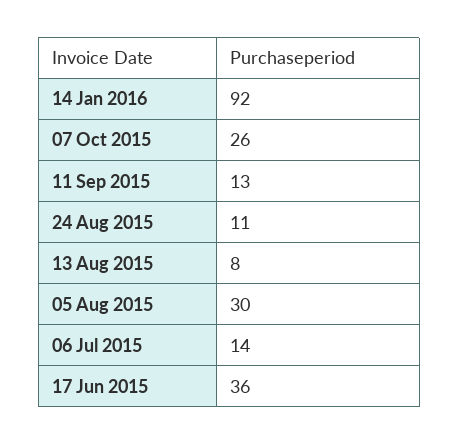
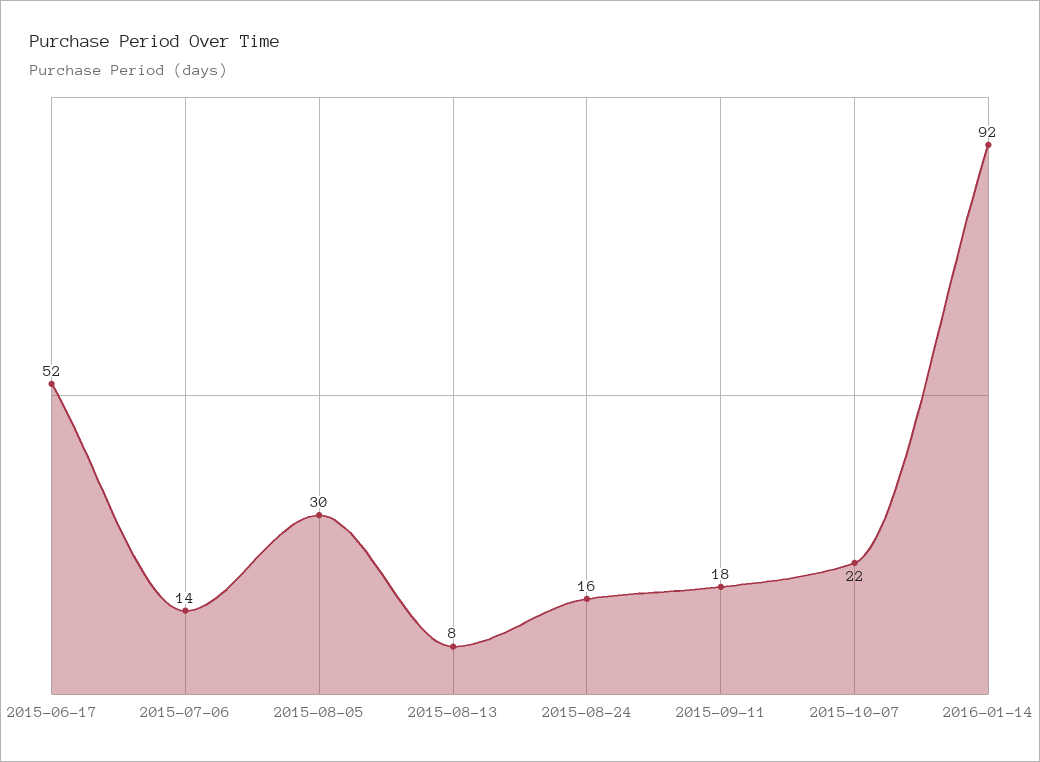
  {
    "14 Jan 2016": 92,
-   "07 Oct 2015": 26,
+   "07 Oct 2015": 22,
-   "11 Sep 2015": 13,
+   "11 Sep 2015": 18,
-   "24 Aug 2015": 11,
+   "24 Aug 2015": 16,
    "13 Aug 2015": 8,
    "05 Aug 2015": 30,
    "06 Jul 2015": 14,
-   "17 Jun 2015": 36
+   "17 Jun 2015": 52
  }

